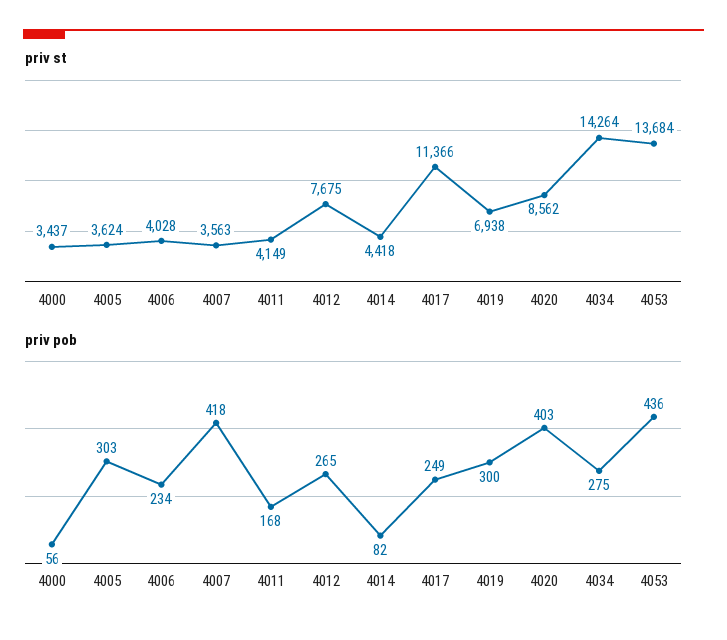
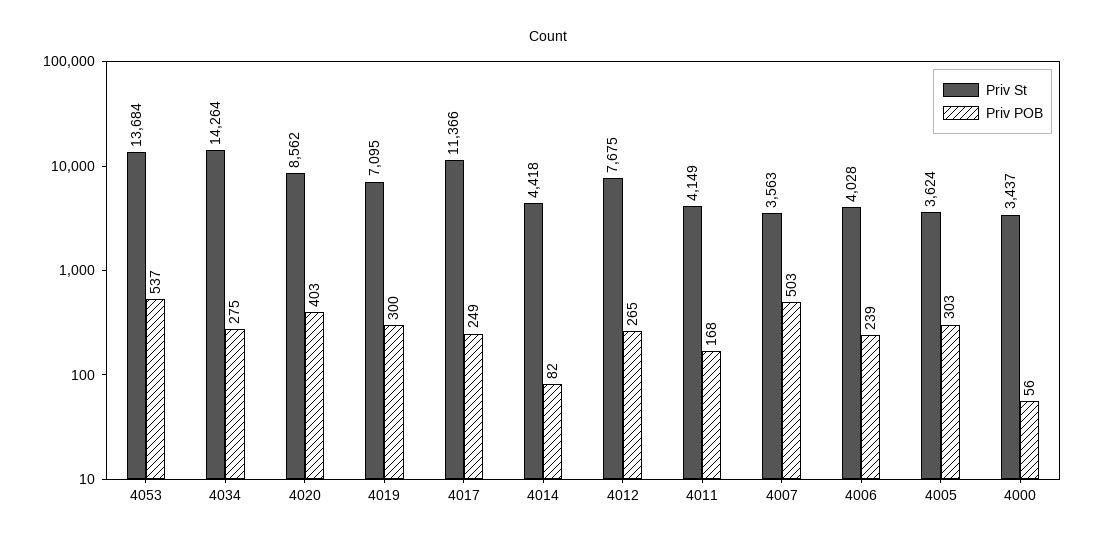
  {
    "priv st": {
      "4000": 3437,
      "4005": 3624,
      "4006": 4028,
      "4007": 3563,
      "4011": 4149,
      "4012": 7675,
      "4014": 4418,
      "4017": 11366,
-     "4019": 6938,
+     "4019": 7095,
      "4020": 8562,
      "4034": 14264,
      "4053": 13684
    },
    "priv pob": {
      "4000": 56,
      "4005": 303,
-     "4006": 234,
+     "4006": 239,
-     "4007": 418,
+     "4007": 503,
      "4011": 168,
      "4012": 265,
      "4014": 82,
      "4017": 249,
      "4019": 300,
      "4020": 403,
      "4034": 275,
-     "4053": 436
+     "4053": 537
    }
  }

